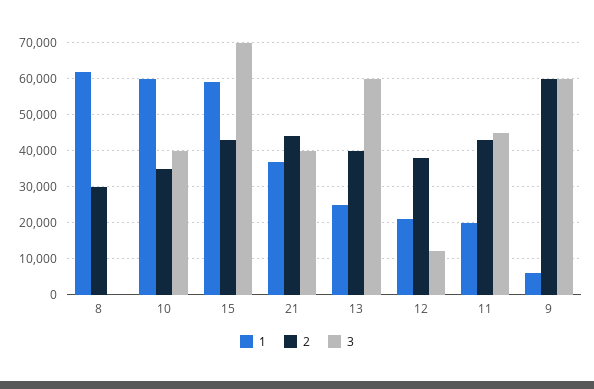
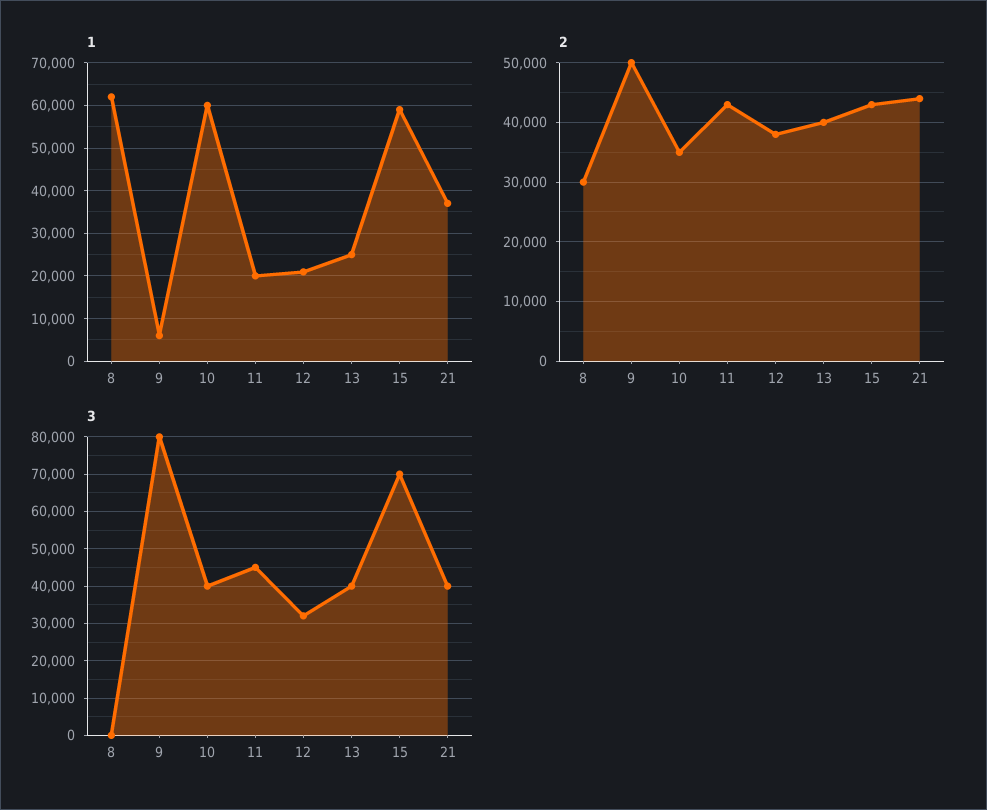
  {
    "1": {
      "8": 62000,
      "10": 60000,
      "15": 60000,
      "21": 38000,
      "13": 26000,
      "12": 20000,
      "11": 20000,
      "9": 6000
    },
    "2": {
      "8": 30000,
      "10": 36000,
      "15": 44000,
      "21": 44000,
      "13": 40000,
      "12": 38000,
      "11": 44000,
-     "9": 60000
+     "9": 50000
    },
    "3": {
      "8": 0,
      "10": 40000,
      "15": 70000,
      "21": 40000,
-     "13": 60000,
+     "13": 40000,
-     "12": 12000,
+     "12": 32000,
      "11": 46000,
-     "9": 60000
+     "9": 80000
    }
  }

